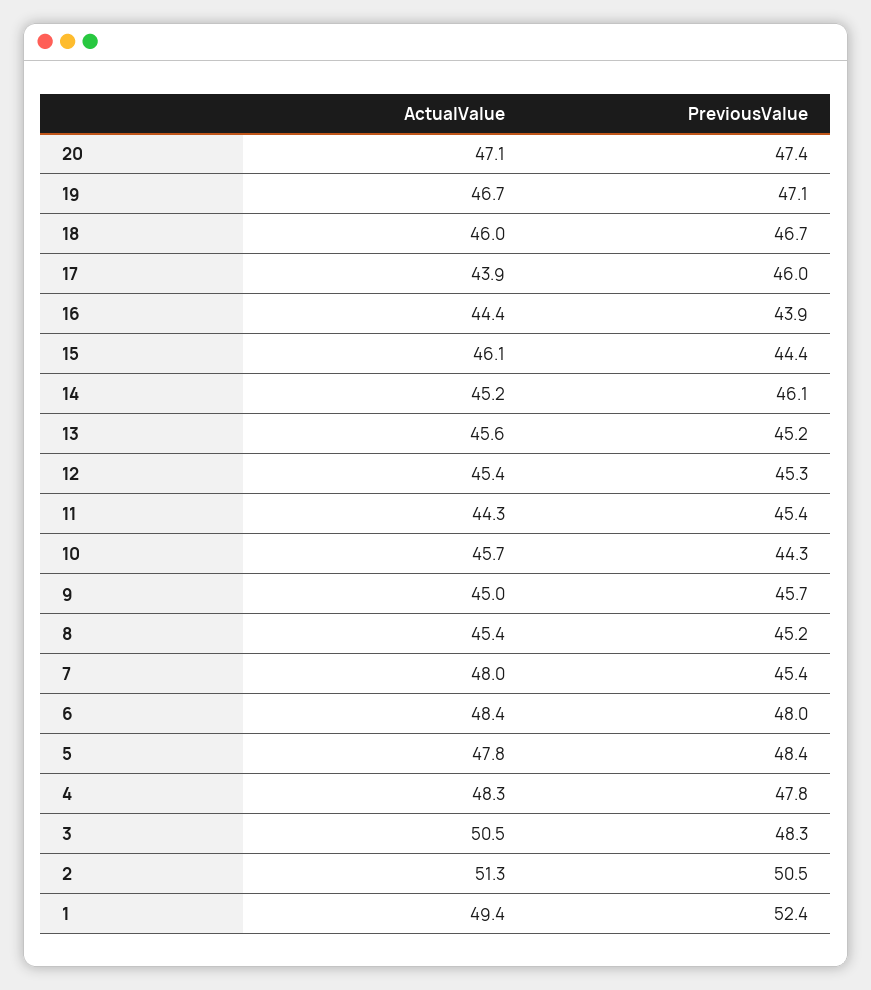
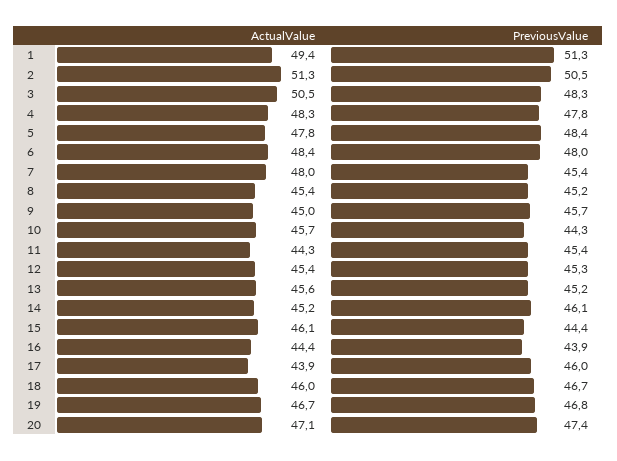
  {
    "ActualValue": {
      "20": 47.1,
      "19": 46.7,
      "18": 46,
      "17": 43.9,
      "16": 44.4,
      "15": 46.1,
      "14": 45.2,
      "13": 45.6,
      "12": 45.4,
      "11": 44.3,
      "10": 45.7,
      "9": 45,
      "8": 45.4,
      "7": 48,
      "6": 48.4,
      "5": 47.8,
      "4": 48.3,
      "3": 50.5,
      "2": 51.3,
      "1": 49.4
    },
    "PreviousValue": {
      "20": 47.4,
-     "19": 47.1,
+     "19": 46.8,
      "18": 46.7,
      "17": 46,
      "16": 43.9,
      "15": 44.4,
      "14": 46.1,
      "13": 45.2,
      "12": 45.3,
      "11": 45.4,
      "10": 44.3,
      "9": 45.7,
      "8": 45.2,
      "7": 45.4,
      "6": 48,
      "5": 48.4,
      "4": 47.8,
      "3": 48.3,
      "2": 50.5,
-     "1": 52.4
+     "1": 51.3
    }
  }

